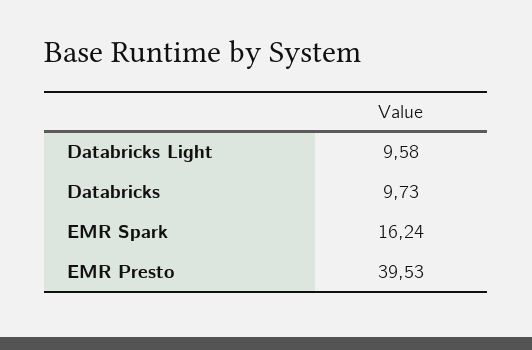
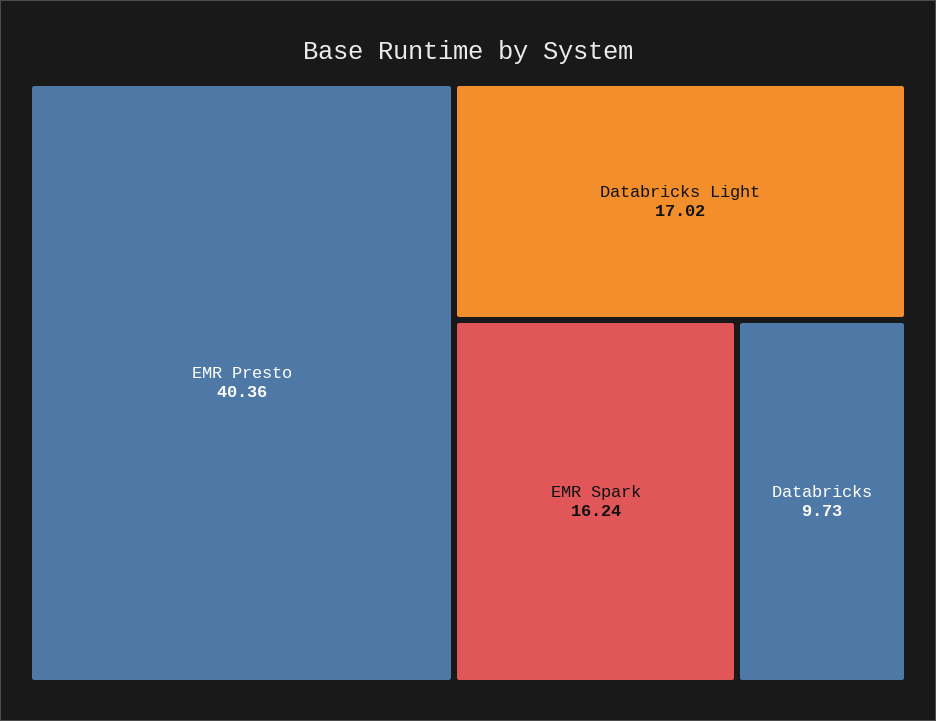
  {
-   "Databricks Light": 9.58,
+   "Databricks Light": 17.02,
    "Databricks": 9.73,
    "EMR Spark": 16.24,
-   "EMR Presto": 39.53
+   "EMR Presto": 40.36
  }

